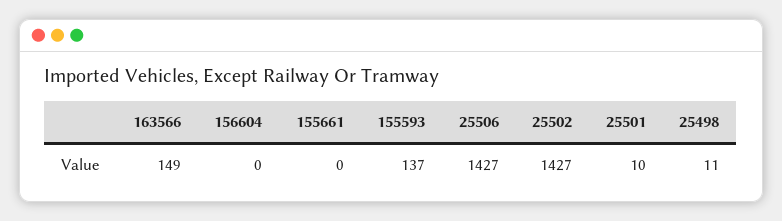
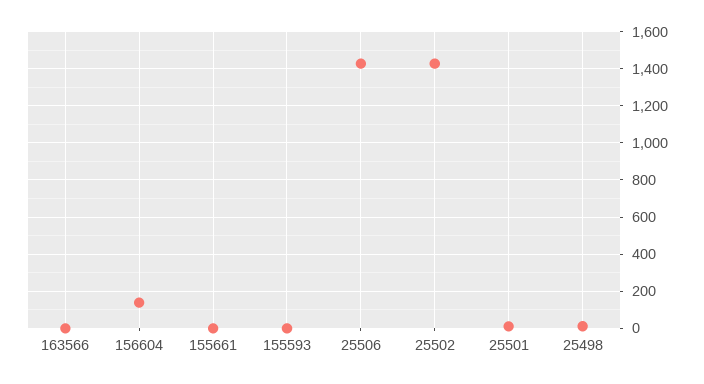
  {
-   "163566": 149,
+   "163566": 0,
-   "156604": 0,
+   "156604": 150,
    "155661": 0,
-   "155593": 137,
+   "155593": 0,
    "25506": 1427,
    "25502": 1427,
    "25501": 10,
    "25498": 11
  }

